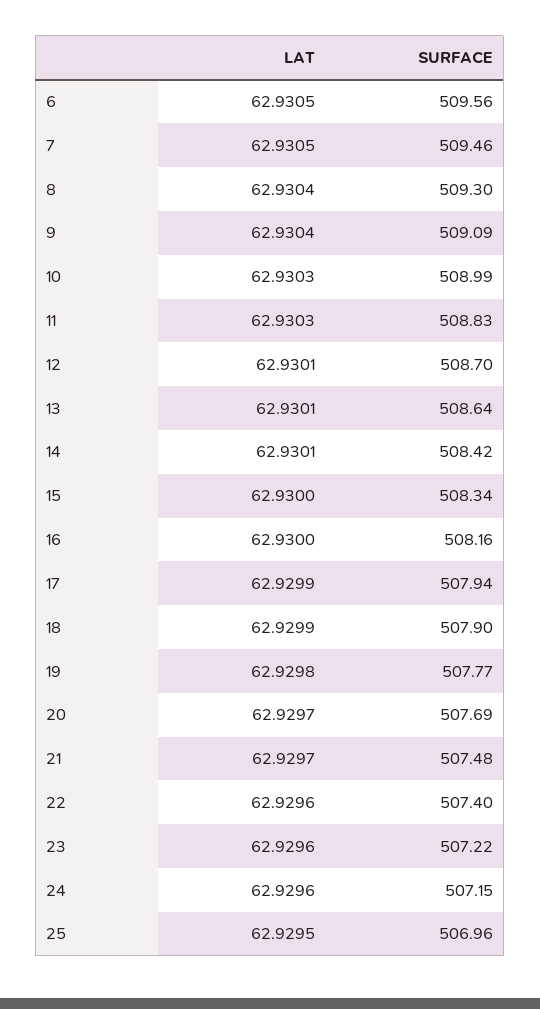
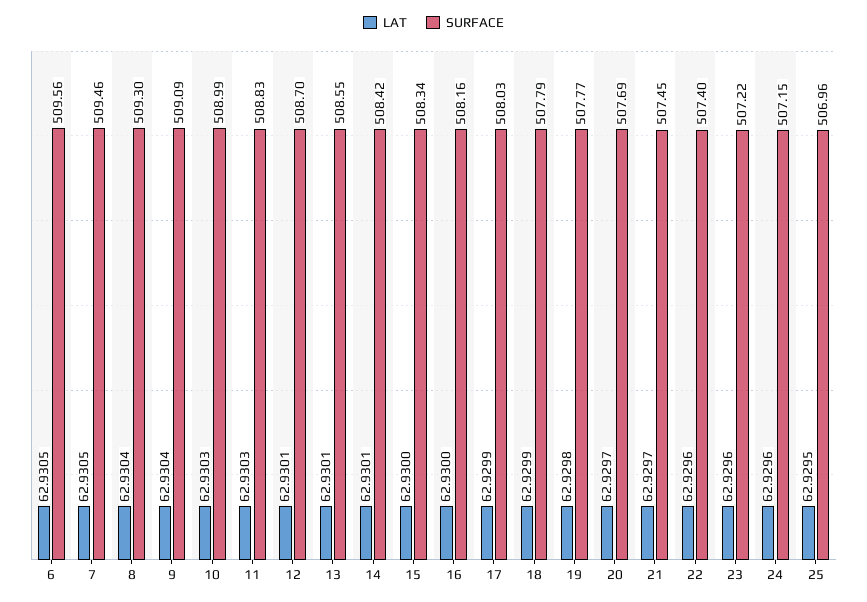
  {
    "LAT": {
      "6": 62.9305,
      "7": 62.9305,
      "8": 62.9304,
      "9": 62.9304,
      "10": 62.9303,
      "11": 62.9303,
      "12": 62.9301,
      "13": 62.9301,
      "14": 62.9301,
      "15": 62.93,
      "16": 62.93,
      "17": 62.9299,
      "18": 62.9299,
      "19": 62.9298,
      "20": 62.9297,
      "21": 62.9297,
      "22": 62.9296,
      "23": 62.9296,
      "24": 62.9296,
      "25": 62.9295
    },
    "SURFACE": {
      "6": 509.56,
      "7": 509.46,
      "8": 509.3,
      "9": 509.09,
      "10": 508.99,
      "11": 508.83,
      "12": 508.7,
-     "13": 508.64,
+     "13": 508.55,
      "14": 508.42,
      "15": 508.34,
      "16": 508.16,
-     "17": 507.94,
+     "17": 508.03,
-     "18": 507.9,
+     "18": 507.79,
      "19": 507.77,
      "20": 507.69,
-     "21": 507.48,
+     "21": 507.45,
      "22": 507.4,
      "23": 507.22,
      "24": 507.15,
      "25": 506.96
    }
  }

